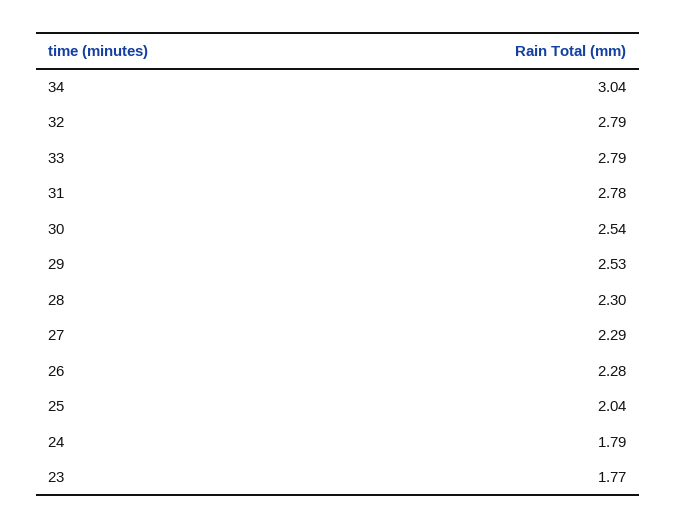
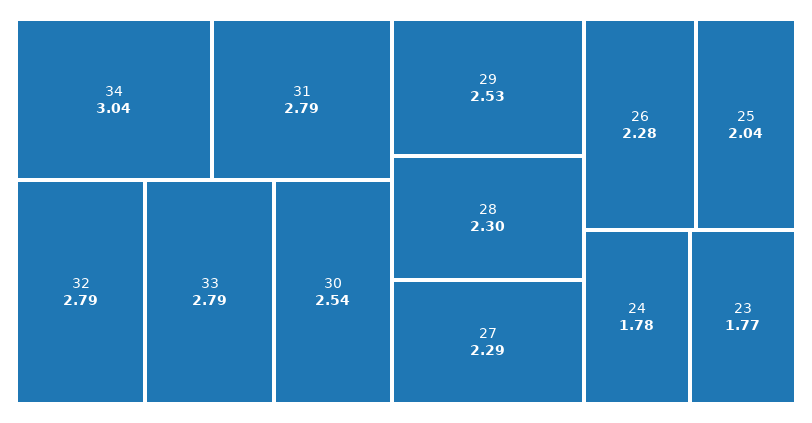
  {
    "34": 3.04,
    "32": 2.79,
    "33": 2.79,
-   "31": 2.78,
+   "31": 2.79,
    "30": 2.54,
    "29": 2.53,
    "28": 2.3,
    "27": 2.29,
    "26": 2.28,
    "25": 2.04,
-   "24": 1.79,
+   "24": 1.78,
    "23": 1.77
  }

